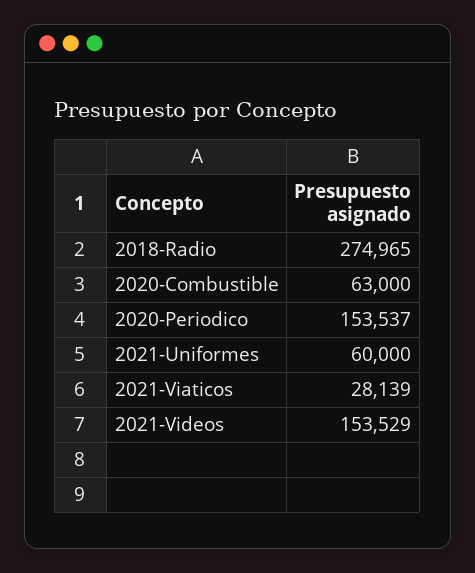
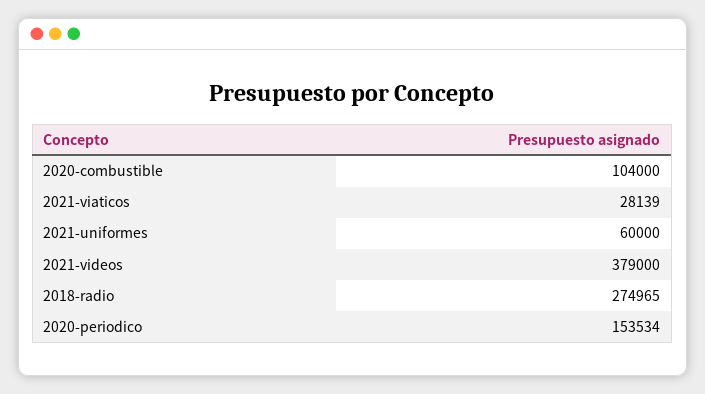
  {
    "2018-Radio": 274965,
-   "2020-Combustible": 63000,
+   "2020-Combustible": 104000,
-   "2020-Periodico": 153537,
+   "2020-Periodico": 153534,
    "2021-Uniformes": 60000,
    "2021-Viaticos": 28139,
-   "2021-Videos": 153529
+   "2021-Videos": 379000
  }

